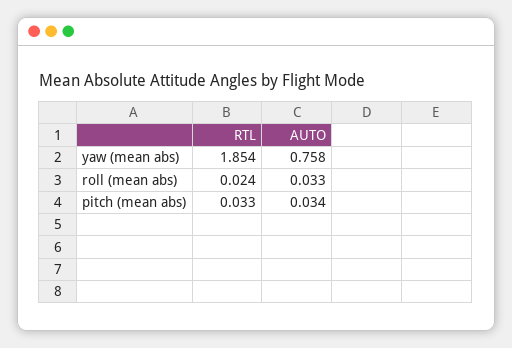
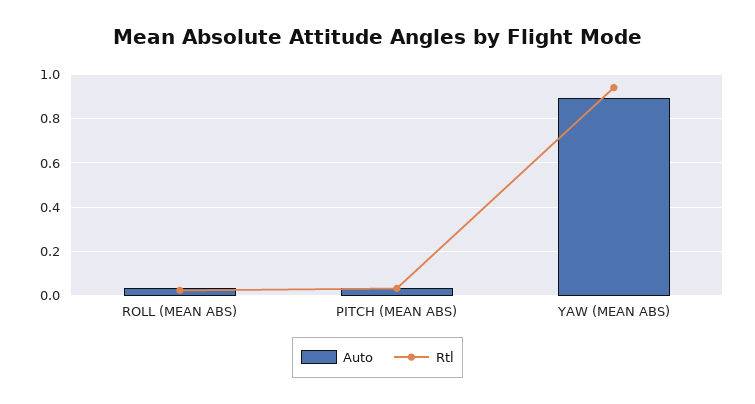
  {
    "RTL": {
-     "yaw (mean abs)": 1.854,
+     "yaw (mean abs)": 0.95,
      "roll (mean abs)": 0.024,
      "pitch (mean abs)": 0.033
    },
    "AUTO": {
-     "yaw (mean abs)": 0.758,
+     "yaw (mean abs)": 0.9,
      "roll (mean abs)": 0.033,
      "pitch (mean abs)": 0.034
    }
  }

